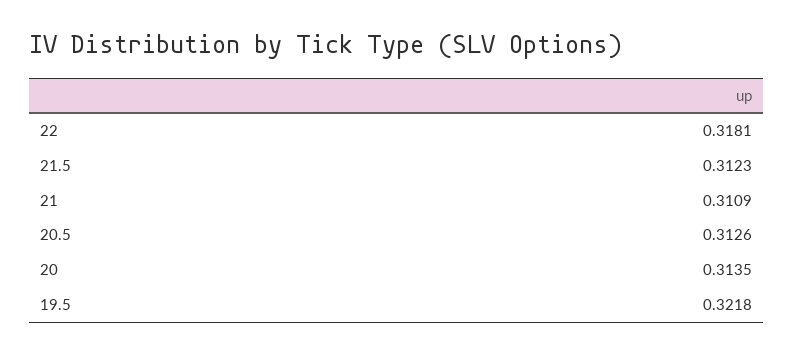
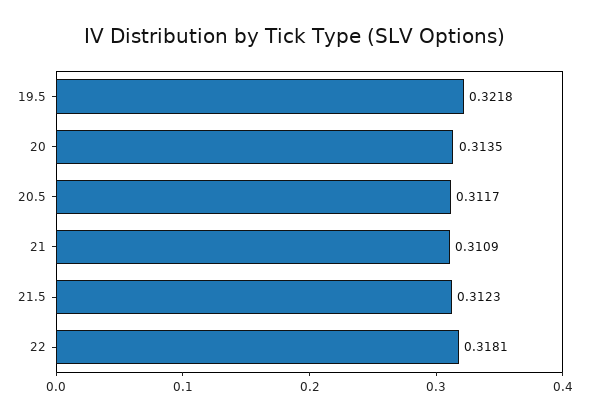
  {
    "22": 0.3181,
    "21.5": 0.3123,
    "21": 0.3109,
-   "20.5": 0.3126,
+   "20.5": 0.3117,
    "20": 0.3135,
    "19.5": 0.3218
  }

